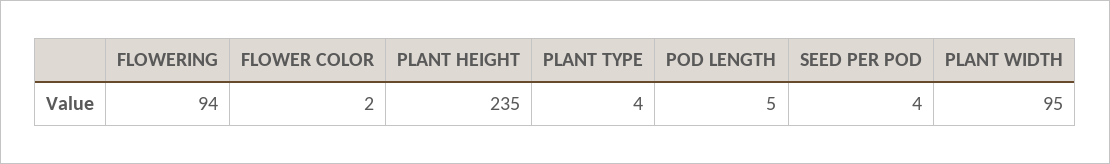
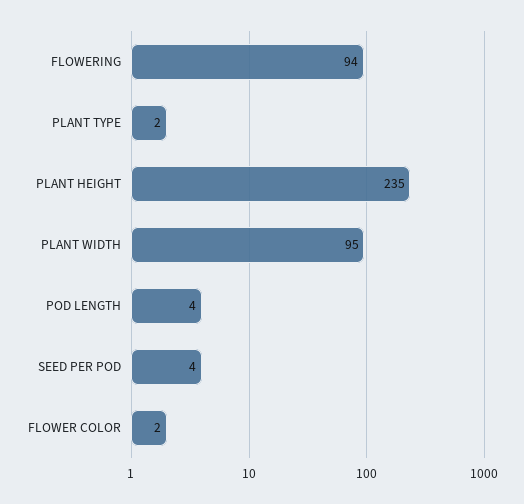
  {
    "FLOWERING": 94,
    "FLOWER COLOR": 2,
    "PLANT HEIGHT": 235,
-   "PLANT TYPE": 4,
+   "PLANT TYPE": 2,
-   "POD LENGTH": 5,
+   "POD LENGTH": 4,
    "SEED PER POD": 4,
    "PLANT WIDTH": 95
  }

